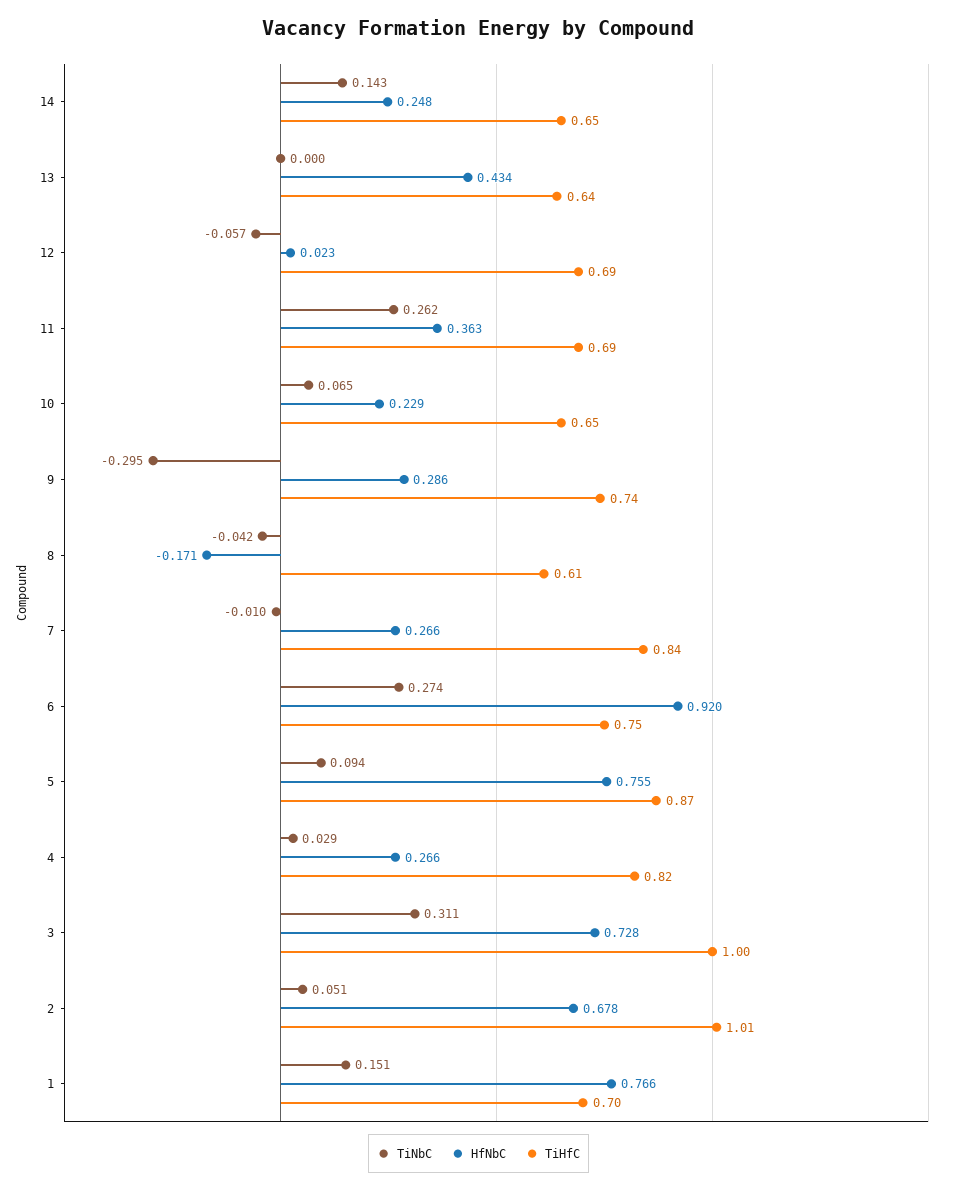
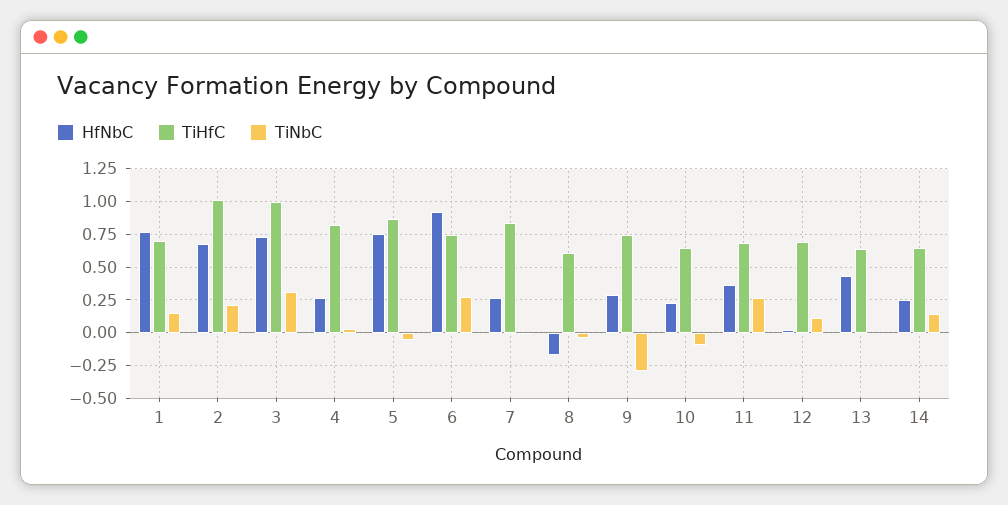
  {
    "TiNbC": {
      "14": 0.143,
      "13": 0,
-     "12": -0.057,
+     "12": 0.1,
      "11": 0.262,
-     "10": 0.065,
+     "10": -0.1,
      "9": -0.295,
      "8": -0.042,
      "7": -0.01,
      "6": 0.274,
-     "5": 0.094,
+     "5": -0.05,
      "4": 0.029,
      "3": 0.311,
-     "2": 0.051,
+     "2": 0.2,
      "1": 0.151
    },
    "HfNbC": {
      "14": 0.248,
      "13": 0.434,
      "12": 0.023,
      "11": 0.363,
      "10": 0.229,
      "9": 0.286,
      "8": -0.171,
      "7": 0.266,
      "6": 0.92,
      "5": 0.755,
      "4": 0.266,
      "3": 0.728,
      "2": 0.678,
      "1": 0.766
    },
    "TiHfC": {
      "14": 0.65,
      "13": 0.64,
      "12": 0.69,
      "11": 0.69,
      "10": 0.65,
      "9": 0.74,
      "8": 0.61,
      "7": 0.84,
      "6": 0.75,
      "5": 0.87,
      "4": 0.82,
      "3": 1,
      "2": 1.01,
      "1": 0.7
    }
  }

